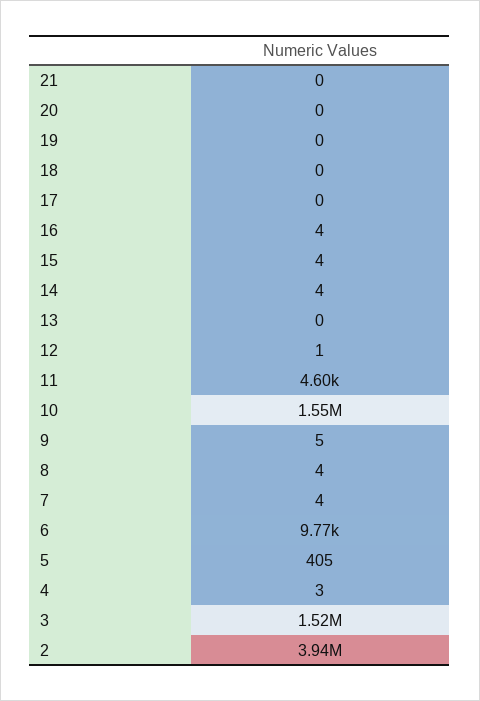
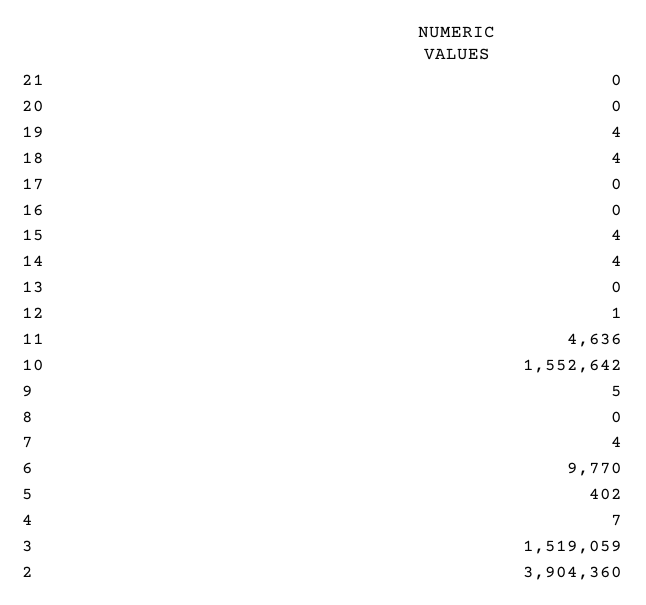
  {
    "21": 0,
    "20": 0,
-   "19": 0,
+   "19": 4,
-   "18": 0,
+   "18": 4,
    "17": 0,
-   "16": 4,
+   "16": 0,
    "15": 4,
    "14": 4,
    "13": 0,
    "12": 1,
-   "11": 4600,
+   "11": 4636,
    "10": 1552642,
    "9": 5,
-   "8": 4,
+   "8": 0,
    "7": 4,
    "6": 9770,
-   "5": 405,
+   "5": 402,
-   "4": 3,
+   "4": 7,
    "3": 1519059,
-   "2": 3940000
+   "2": 3904360
  }

